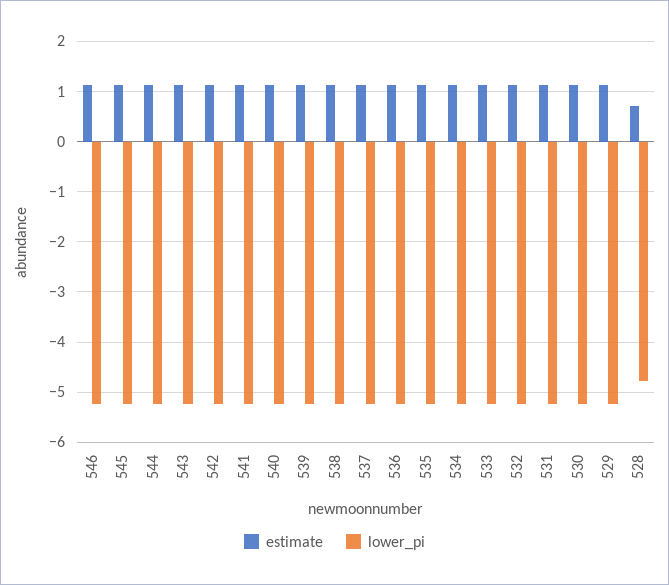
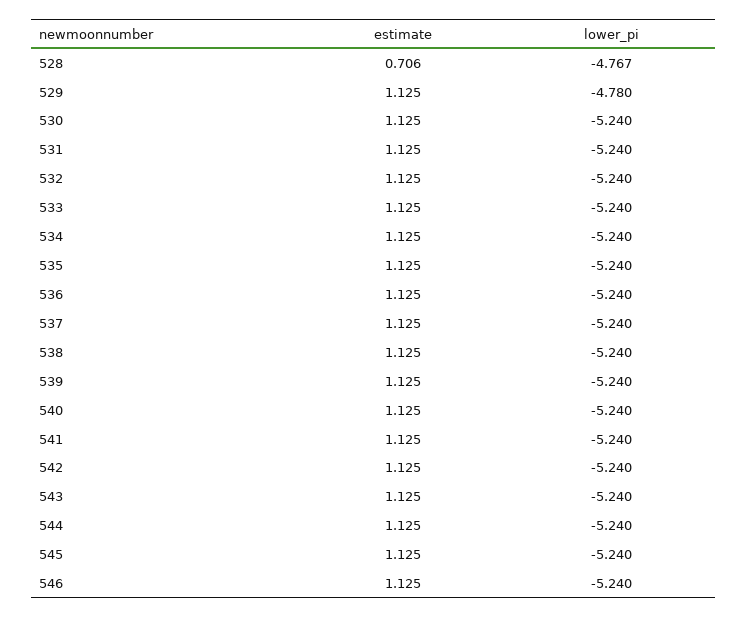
  {
    "estimate": {
      "546": 1.125,
      "545": 1.125,
      "544": 1.125,
      "543": 1.125,
      "542": 1.125,
      "541": 1.125,
      "540": 1.125,
      "539": 1.125,
      "538": 1.125,
      "537": 1.125,
      "536": 1.125,
      "535": 1.125,
      "534": 1.125,
      "533": 1.125,
      "532": 1.125,
      "531": 1.125,
      "530": 1.125,
      "529": 1.125,
      "528": 0.706
    },
    "lower_pi": {
      "546": -5.24,
      "545": -5.24,
      "544": -5.24,
      "543": -5.24,
      "542": -5.24,
      "541": -5.24,
      "540": -5.24,
      "539": -5.24,
      "538": -5.24,
      "537": -5.24,
      "536": -5.24,
      "535": -5.24,
      "534": -5.24,
      "533": -5.24,
      "532": -5.24,
      "531": -5.24,
      "530": -5.24,
-     "529": -5.2,
+     "529": -4.78,
      "528": -4.767
    }
  }

